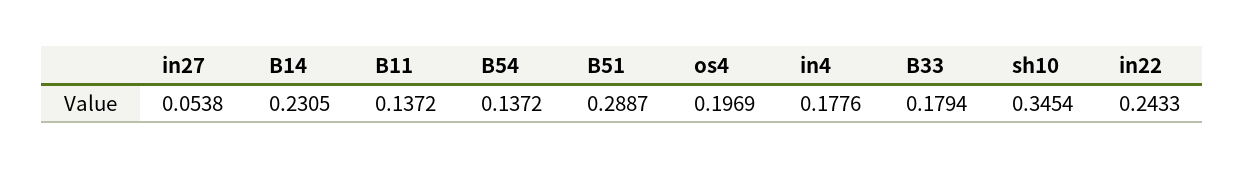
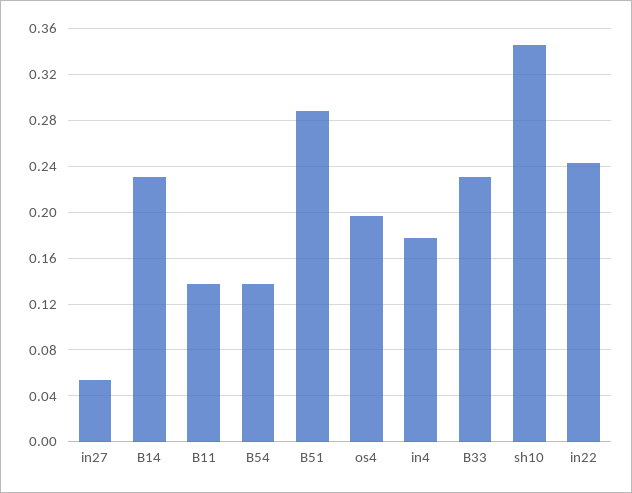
  {
    "in27": 0.0538,
    "B14": 0.2305,
    "B11": 0.1372,
    "B54": 0.1372,
    "B51": 0.2887,
    "os4": 0.1969,
    "in4": 0.1776,
-   "B33": 0.1794,
+   "B33": 0.23,
    "sh10": 0.3454,
    "in22": 0.2433
  }

